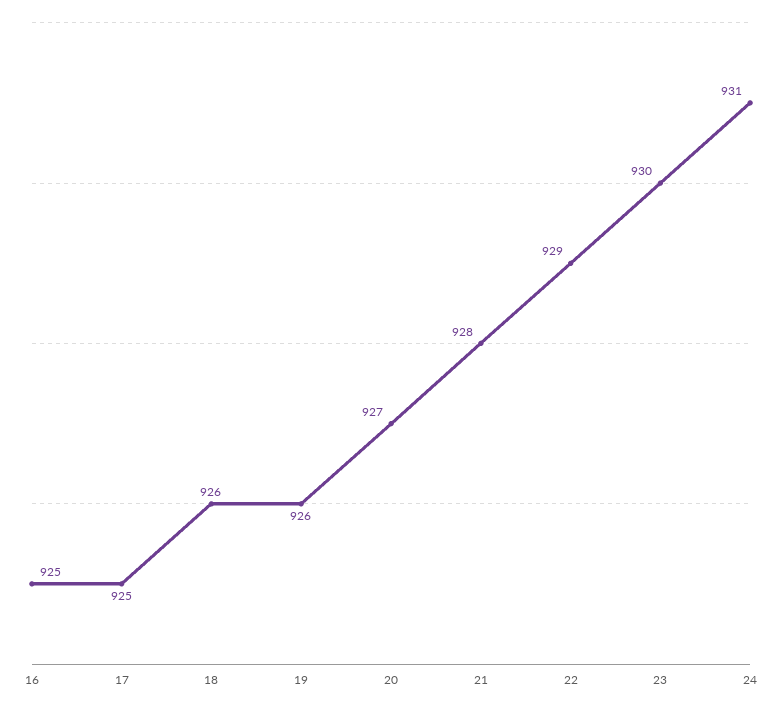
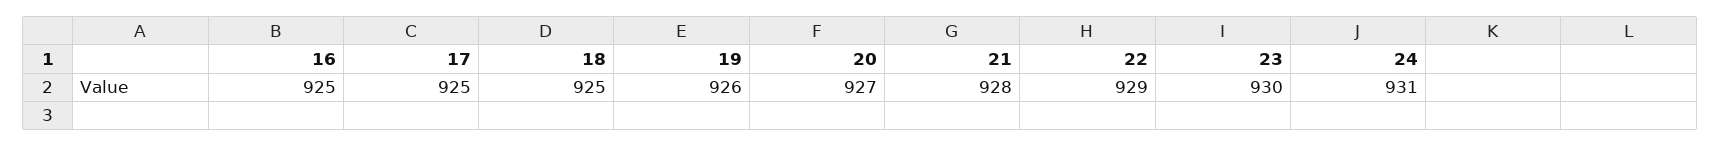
  {
    "16": 925,
    "17": 925,
-   "18": 926,
+   "18": 925,
    "19": 926,
    "20": 927,
    "21": 928,
    "22": 929,
    "23": 930,
    "24": 931
  }

